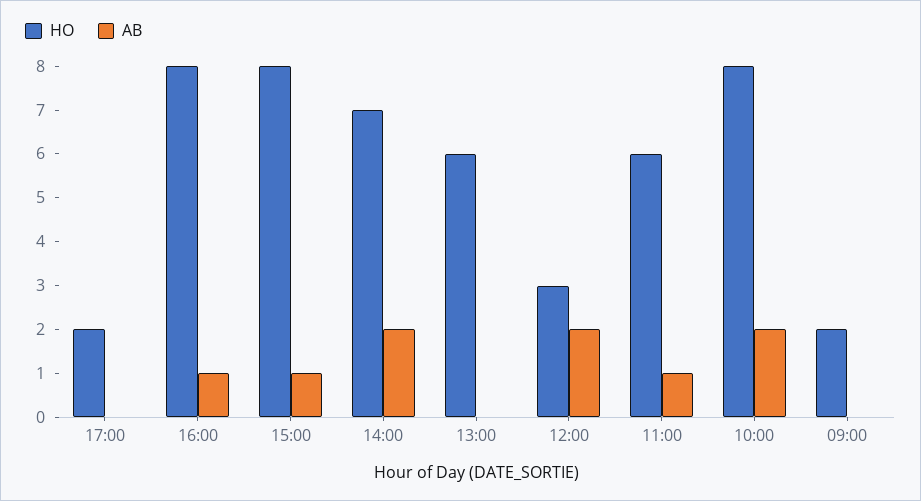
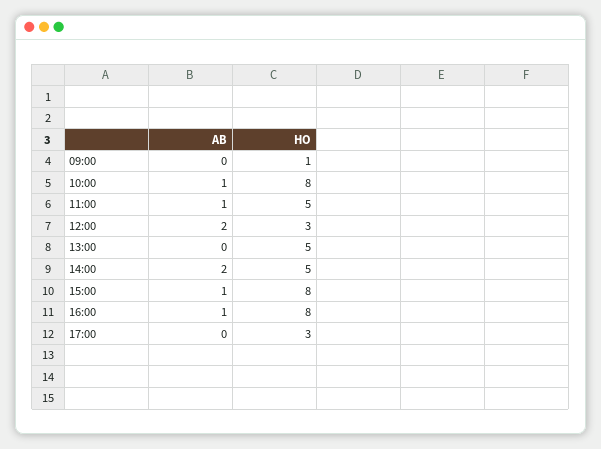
  {
    "HO": {
-     "17:00": 2,
+     "17:00": 3,
      "16:00": 8,
      "15:00": 8,
-     "14:00": 7,
+     "14:00": 5,
-     "13:00": 6,
+     "13:00": 5,
      "12:00": 3,
-     "11:00": 6,
+     "11:00": 5,
      "10:00": 8,
-     "09:00": 2
+     "09:00": 1
    },
    "AB": {
      "17:00": 0,
      "16:00": 1,
      "15:00": 1,
      "14:00": 2,
      "13:00": 0,
      "12:00": 2,
      "11:00": 1,
-     "10:00": 2,
+     "10:00": 1,
      "09:00": 0
    }
  }

